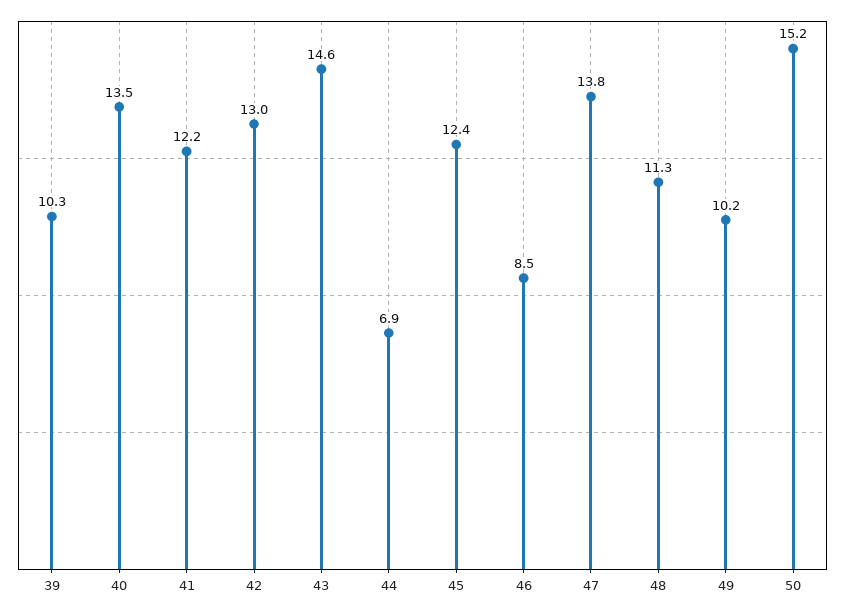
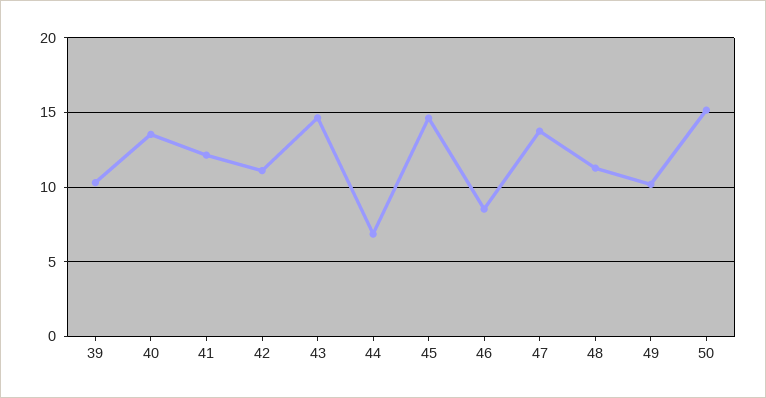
  {
    "39": 10.3,
    "40": 13.5,
    "41": 12.2,
-   "42": 13,
+   "42": 11,
    "43": 14.6,
    "44": 6.9,
-   "45": 12.4,
+   "45": 14.5,
    "46": 8.5,
    "47": 13.8,
    "48": 11.3,
    "49": 10.2,
    "50": 15.2
  }

